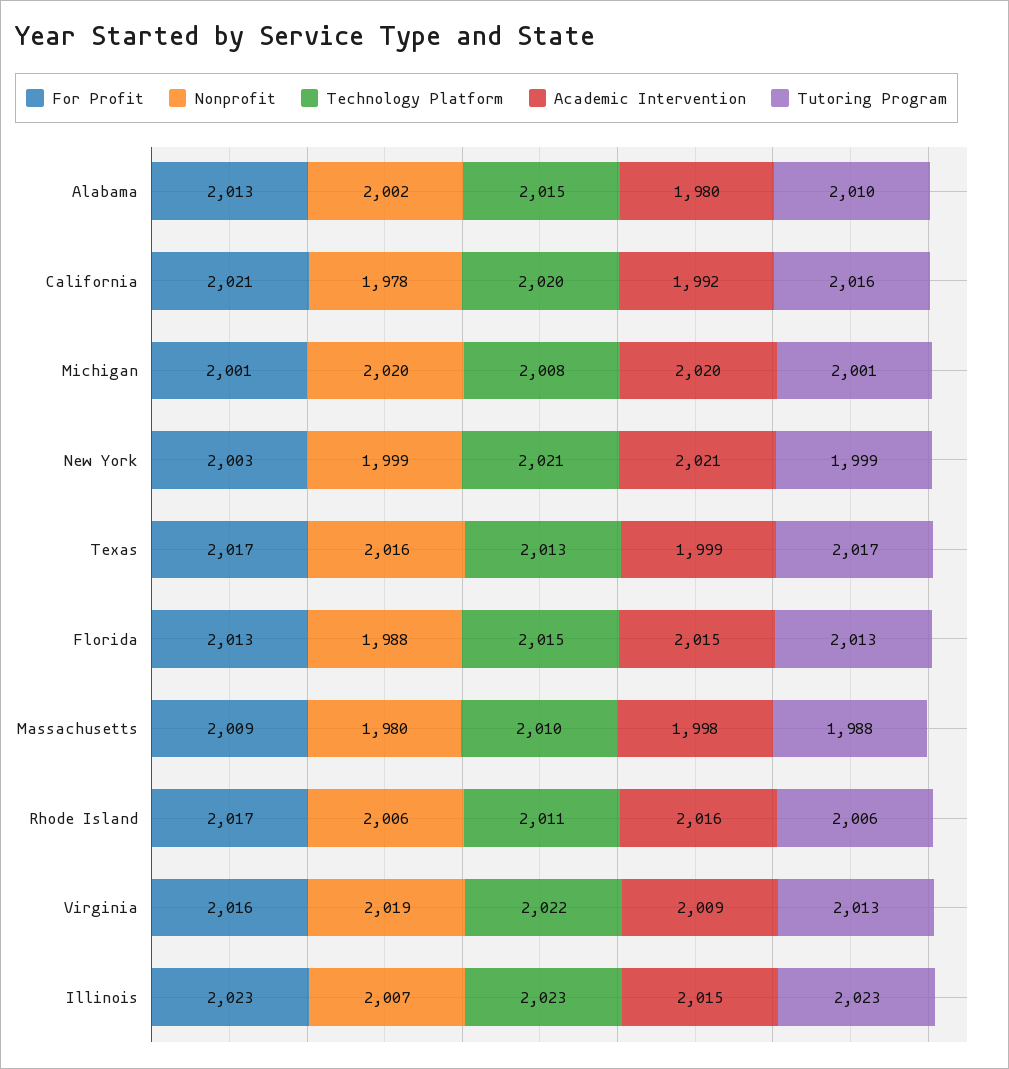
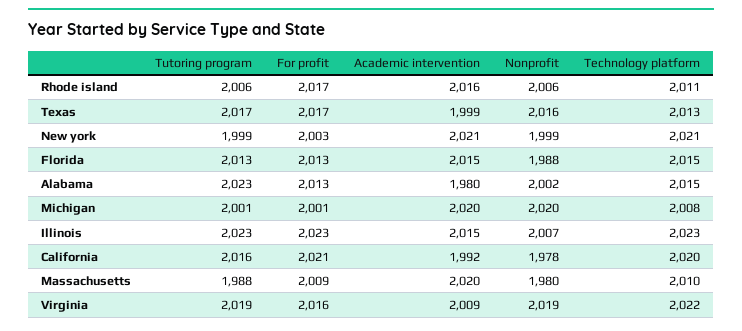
  {
    "For Profit": {
      "Alabama": 2013,
      "California": 2021,
      "Michigan": 2001,
      "New York": 2003,
      "Texas": 2017,
      "Florida": 2013,
      "Massachusetts": 2009,
      "Rhode Island": 2017,
      "Virginia": 2016,
      "Illinois": 2023
    },
    "Nonprofit": {
      "Alabama": 2002,
      "California": 1978,
      "Michigan": 2020,
      "New York": 1999,
      "Texas": 2016,
      "Florida": 1988,
      "Massachusetts": 1980,
      "Rhode Island": 2006,
      "Virginia": 2019,
      "Illinois": 2007
    },
    "Technology Platform": {
      "Alabama": 2015,
      "California": 2020,
      "Michigan": 2008,
      "New York": 2021,
      "Texas": 2013,
      "Florida": 2015,
      "Massachusetts": 2010,
      "Rhode Island": 2011,
      "Virginia": 2022,
      "Illinois": 2023
    },
    "Academic Intervention": {
      "Alabama": 1980,
      "California": 1992,
      "Michigan": 2020,
      "New York": 2021,
      "Texas": 1999,
      "Florida": 2015,
-     "Massachusetts": 1998,
+     "Massachusetts": 2020,
      "Rhode Island": 2016,
      "Virginia": 2009,
      "Illinois": 2015
    },
    "Tutoring Program": {
-     "Alabama": 2010,
+     "Alabama": 2023,
      "California": 2016,
      "Michigan": 2001,
      "New York": 1999,
      "Texas": 2017,
      "Florida": 2013,
      "Massachusetts": 1988,
      "Rhode Island": 2006,
-     "Virginia": 2013,
+     "Virginia": 2019,
      "Illinois": 2023
    }
  }

